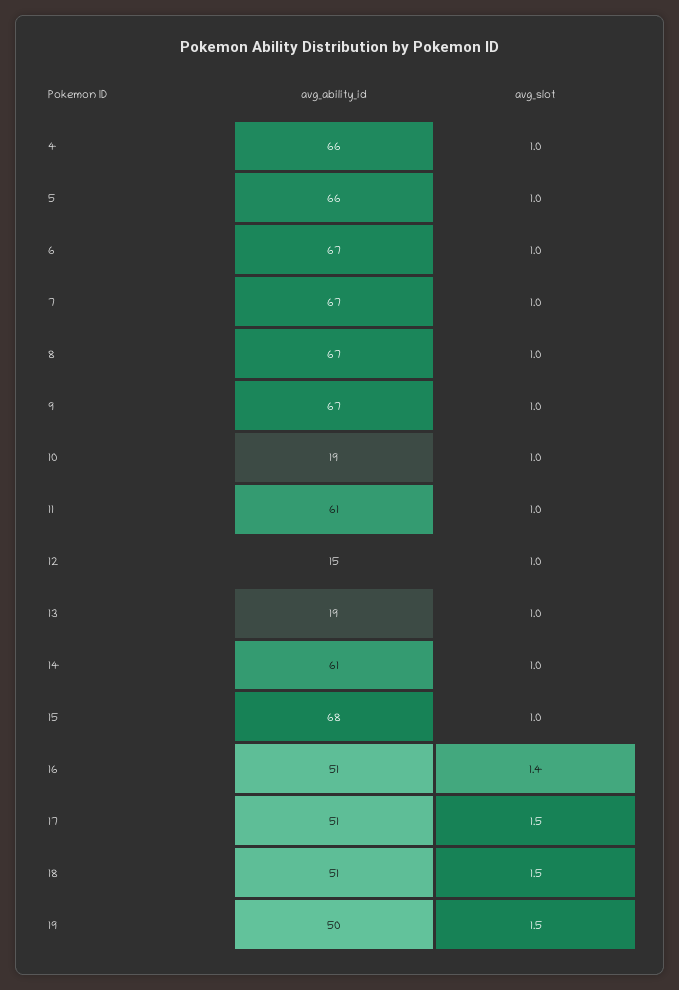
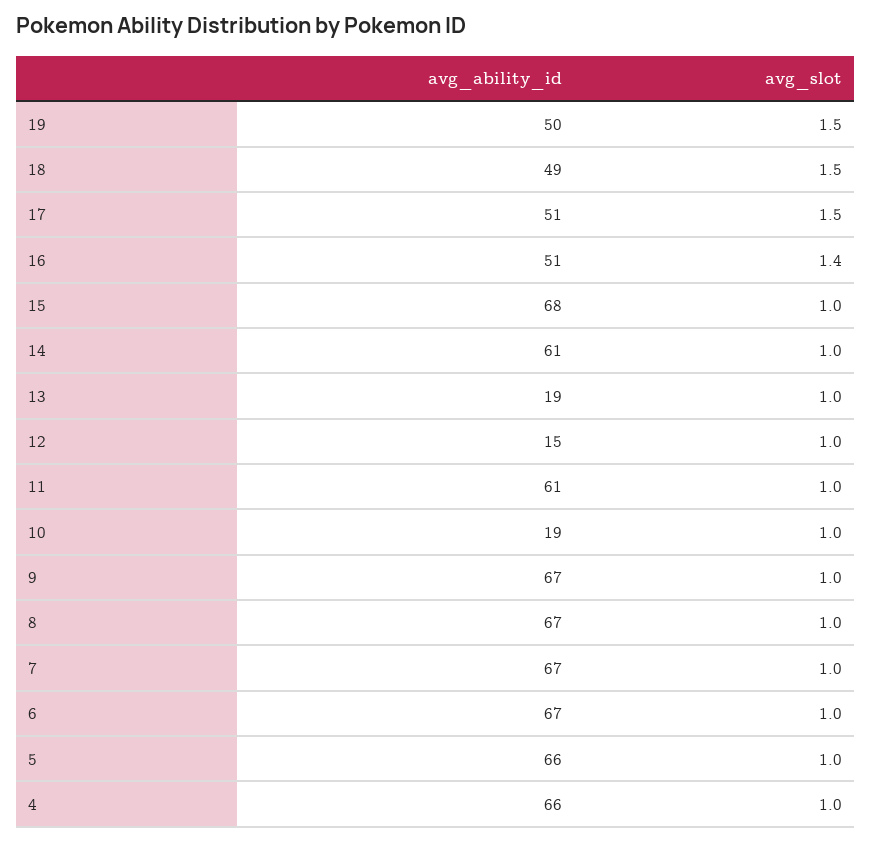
  {
    "avg_ability_id": {
      "4": 66,
      "5": 66,
      "6": 67,
      "7": 67,
      "8": 67,
      "9": 67,
      "10": 19,
      "11": 61,
      "12": 15,
      "13": 19,
      "14": 61,
      "15": 68,
      "16": 51,
      "17": 51,
-     "18": 51,
+     "18": 49,
      "19": 50
    },
    "avg_slot": {
      "4": 1,
      "5": 1,
      "6": 1,
      "7": 1,
      "8": 1,
      "9": 1,
      "10": 1,
      "11": 1,
      "12": 1,
      "13": 1,
      "14": 1,
      "15": 1,
      "16": 1.4,
      "17": 1.5,
      "18": 1.5,
      "19": 1.5
    }
  }

